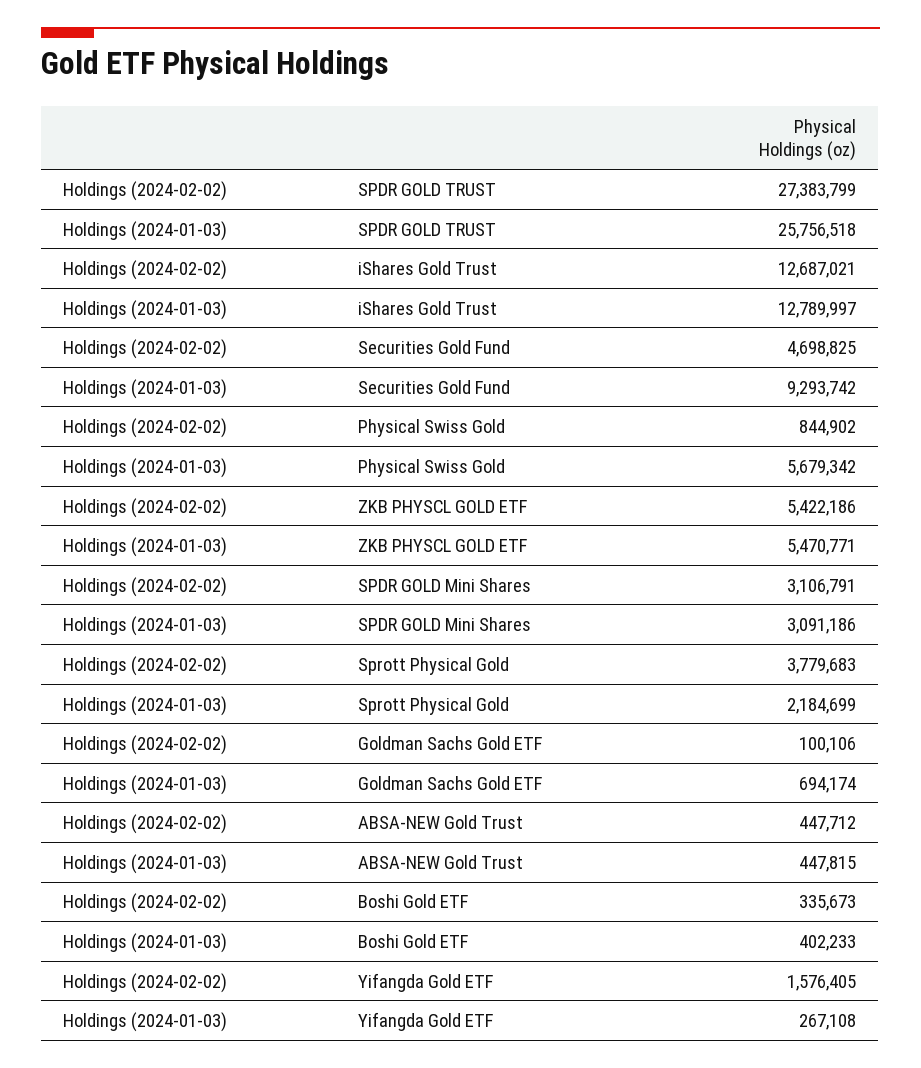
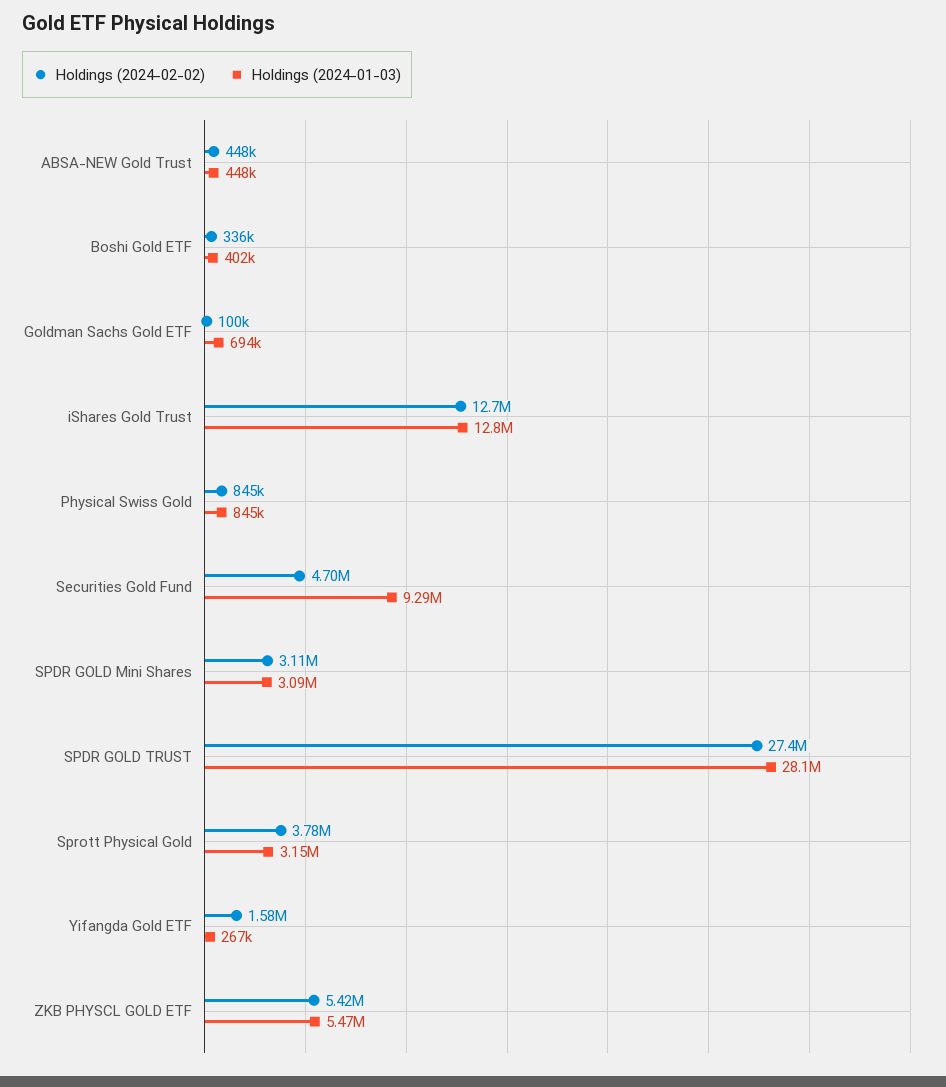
  {
    "Holdings (2024-02-02)": {
      "SPDR GOLD TRUST": 27383799,
      "iShares Gold Trust": 12687021,
      "Securities Gold Fund": 4698825,
      "Physical Swiss Gold": 844902,
      "ZKB PHYSCL GOLD ETF": 5422186,
      "SPDR GOLD Mini Shares": 3106791,
      "Sprott Physical Gold": 3779683,
      "Goldman Sachs Gold ETF": 100106,
      "ABSA-NEW Gold Trust": 447712,
      "Boshi Gold ETF": 335673,
      "Yifangda Gold ETF": 1576405
    },
    "Holdings (2024-01-03)": {
-     "SPDR GOLD TRUST": 25756518,
+     "SPDR GOLD TRUST": 28100000,
      "iShares Gold Trust": 12789997,
      "Securities Gold Fund": 9293742,
-     "Physical Swiss Gold": 5679342,
+     "Physical Swiss Gold": 845000,
      "ZKB PHYSCL GOLD ETF": 5470771,
      "SPDR GOLD Mini Shares": 3091186,
-     "Sprott Physical Gold": 2184699,
+     "Sprott Physical Gold": 3150000,
      "Goldman Sachs Gold ETF": 694174,
      "ABSA-NEW Gold Trust": 447815,
      "Boshi Gold ETF": 402233,
      "Yifangda Gold ETF": 267108
    }
  }

